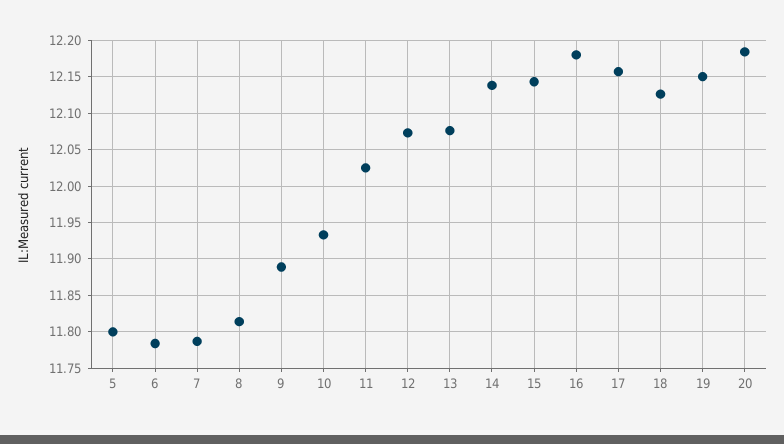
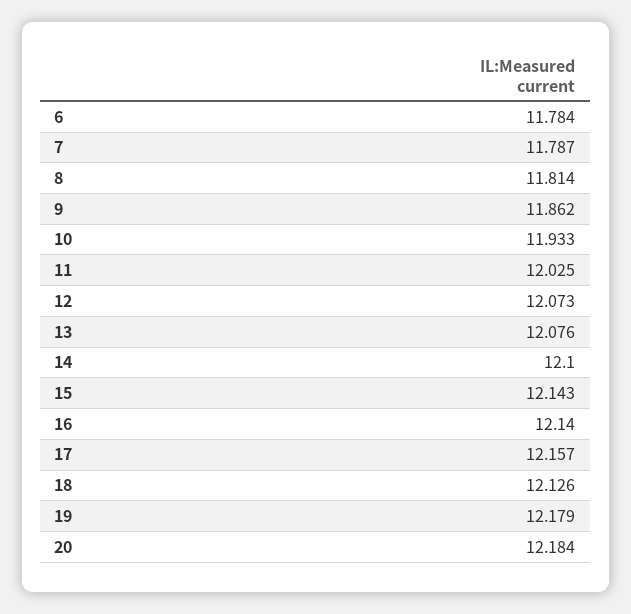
  {
-   "5": 11.8,
    "6": 11.784,
    "7": 11.787,
    "8": 11.814,
-   "9": 11.89,
+   "9": 11.862,
    "10": 11.933,
    "11": 12.025,
    "12": 12.073,
    "13": 12.076,
-   "14": 12.14,
+   "14": 12.1,
    "15": 12.143,
-   "16": 12.18,
+   "16": 12.14,
    "17": 12.157,
    "18": 12.126,
-   "19": 12.15,
+   "19": 12.179,
    "20": 12.184
  }

